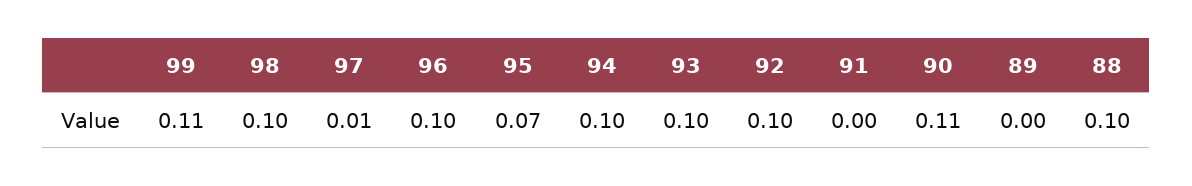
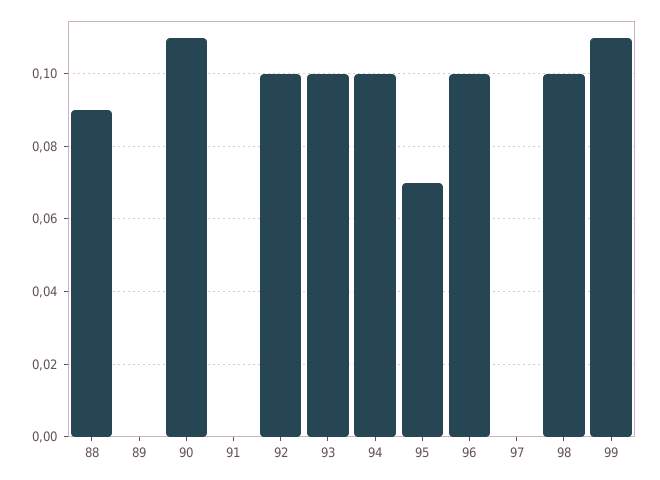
  {
    "99": 0.11,
    "98": 0.1,
-   "97": 0.01,
+   "97": 0,
    "96": 0.1,
    "95": 0.07,
    "94": 0.1,
    "93": 0.1,
    "92": 0.1,
    "91": 0,
    "90": 0.11,
    "89": 0,
-   "88": 0.1
+   "88": 0.09
  }

